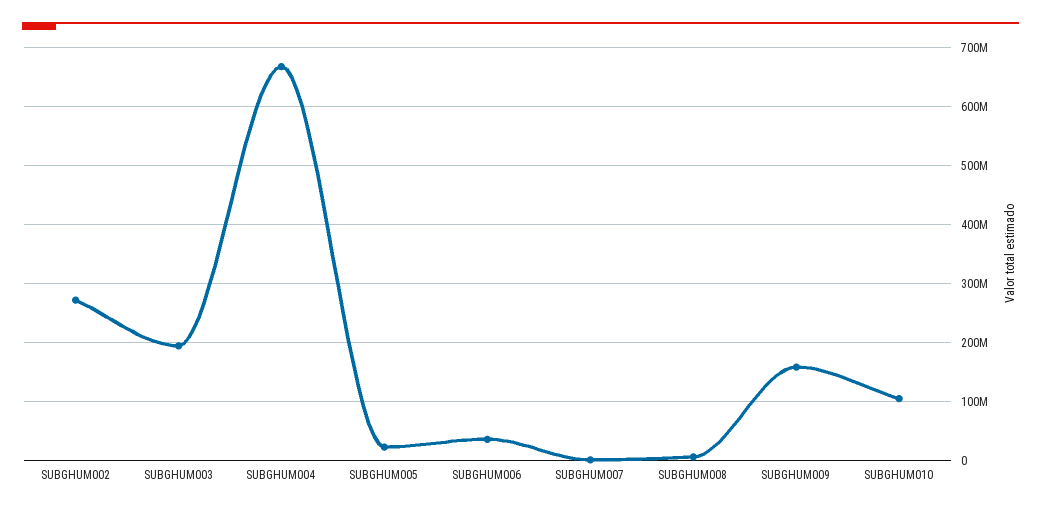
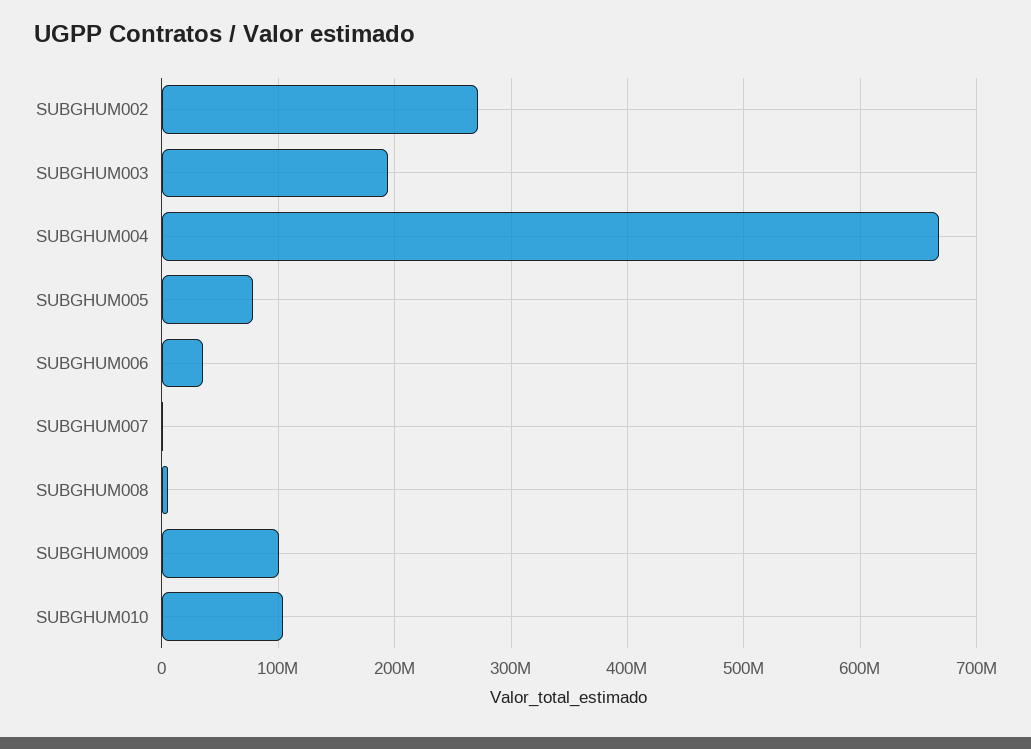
  {
    "SUBGHUM002": 270000000,
    "SUBGHUM003": 190000000,
    "SUBGHUM004": 670000000,
-   "SUBGHUM005": 20000000,
+   "SUBGHUM005": 80000000,
    "SUBGHUM006": 40000000,
    "SUBGHUM007": 0,
    "SUBGHUM008": 10000000,
-   "SUBGHUM009": 160000000,
+   "SUBGHUM009": 100000000,
    "SUBGHUM010": 100000000
  }

